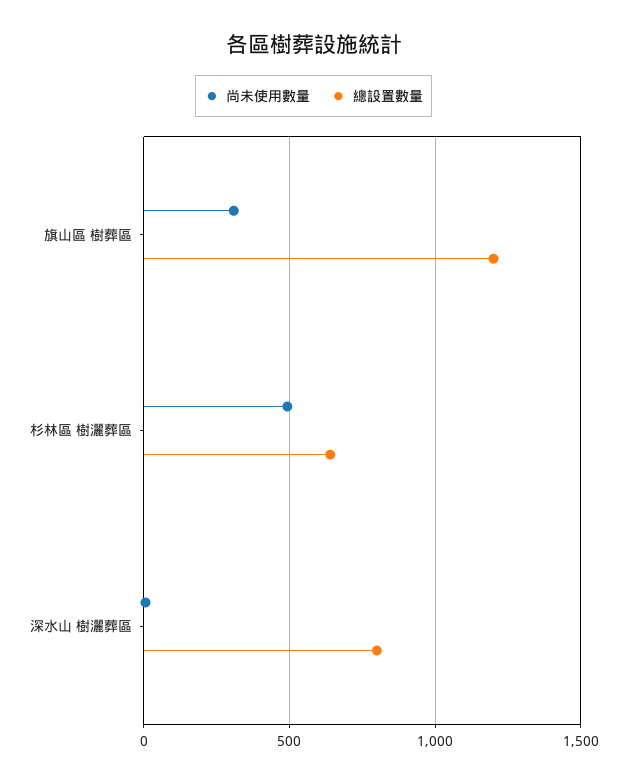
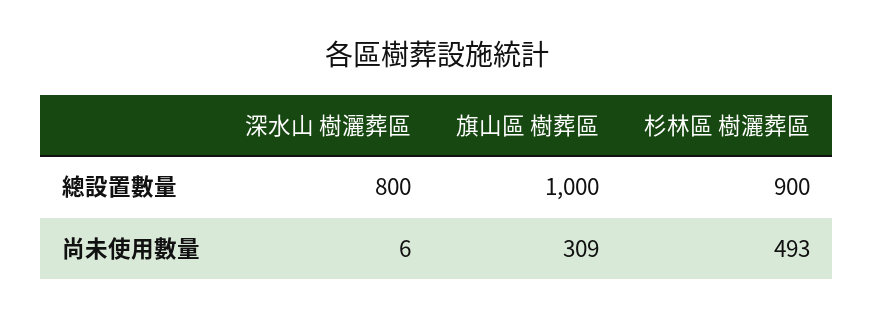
  {
    "尚未使用數量": {
      "旗山區 樹葬區": 309,
      "杉林區 樹灑葬區": 493,
      "深水山 樹灑葬區": 6
    },
    "總設置數量": {
-     "旗山區 樹葬區": 1200,
+     "旗山區 樹葬區": 1000,
-     "杉林區 樹灑葬區": 650,
+     "杉林區 樹灑葬區": 900,
      "深水山 樹灑葬區": 800
    }
  }

